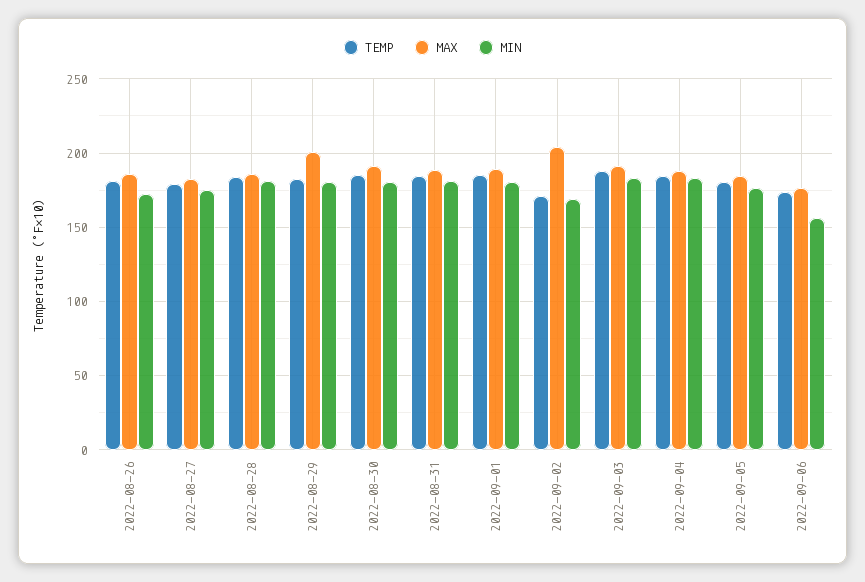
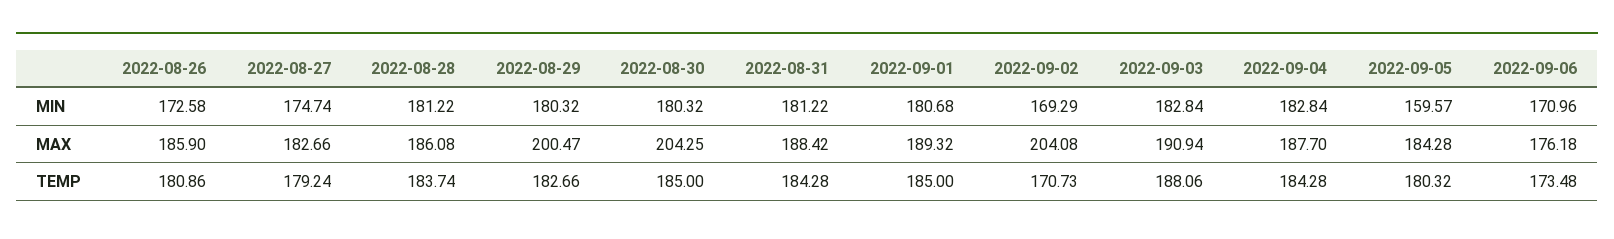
  {
    "TEMP": {
      "2022-08-26": 180.86,
      "2022-08-27": 179.24,
      "2022-08-28": 183.74,
      "2022-08-29": 182.66,
      "2022-08-30": 185,
      "2022-08-31": 184.28,
      "2022-09-01": 185,
      "2022-09-02": 170.73,
      "2022-09-03": 188.06,
      "2022-09-04": 184.28,
      "2022-09-05": 180.32,
      "2022-09-06": 173.48
    },
    "MAX": {
      "2022-08-26": 185.9,
      "2022-08-27": 182.66,
      "2022-08-28": 186.08,
      "2022-08-29": 200.47,
-     "2022-08-30": 190,
+     "2022-08-30": 204.25,
      "2022-08-31": 188.42,
      "2022-09-01": 189.32,
      "2022-09-02": 204.08,
      "2022-09-03": 190.94,
      "2022-09-04": 187.7,
      "2022-09-05": 184.28,
      "2022-09-06": 176.18
    },
    "MIN": {
      "2022-08-26": 172.58,
      "2022-08-27": 174.74,
      "2022-08-28": 181.22,
      "2022-08-29": 180.32,
      "2022-08-30": 180.32,
      "2022-08-31": 181.22,
      "2022-09-01": 180.68,
      "2022-09-02": 169.29,
      "2022-09-03": 182.84,
      "2022-09-04": 182.84,
-     "2022-09-05": 175,
+     "2022-09-05": 159.57,
-     "2022-09-06": 155
+     "2022-09-06": 170.96
    }
  }

